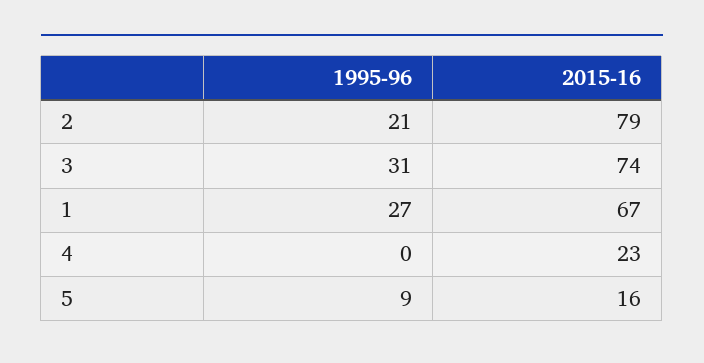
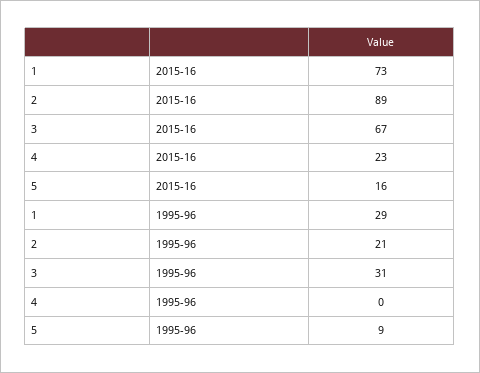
  {
    "1995-96": {
      "2": 21,
      "3": 31,
-     "1": 27,
+     "1": 29,
      "4": 0,
      "5": 9
    },
    "2015-16": {
-     "2": 79,
+     "2": 89,
-     "3": 74,
+     "3": 67,
-     "1": 67,
+     "1": 73,
      "4": 23,
      "5": 16
    }
  }

